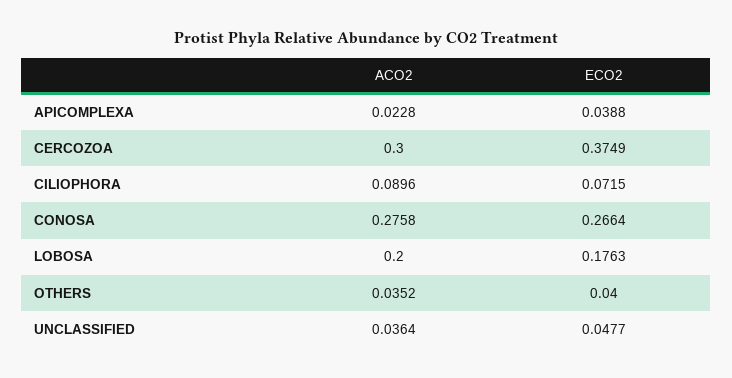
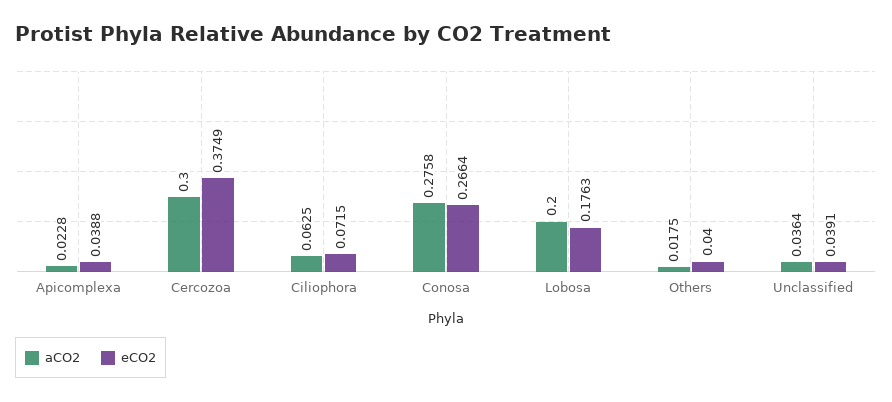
  {
    "ACO2": {
      "APICOMPLEXA": 0.0228,
      "CERCOZOA": 0.3,
-     "CILIOPHORA": 0.0896,
+     "CILIOPHORA": 0.0625,
      "CONOSA": 0.2758,
      "LOBOSA": 0.2,
-     "OTHERS": 0.0352,
+     "OTHERS": 0.0175,
      "UNCLASSIFIED": 0.0364
    },
    "ECO2": {
      "APICOMPLEXA": 0.0388,
      "CERCOZOA": 0.3749,
      "CILIOPHORA": 0.0715,
      "CONOSA": 0.2664,
      "LOBOSA": 0.1763,
      "OTHERS": 0.04,
-     "UNCLASSIFIED": 0.0477
+     "UNCLASSIFIED": 0.0391
    }
  }

